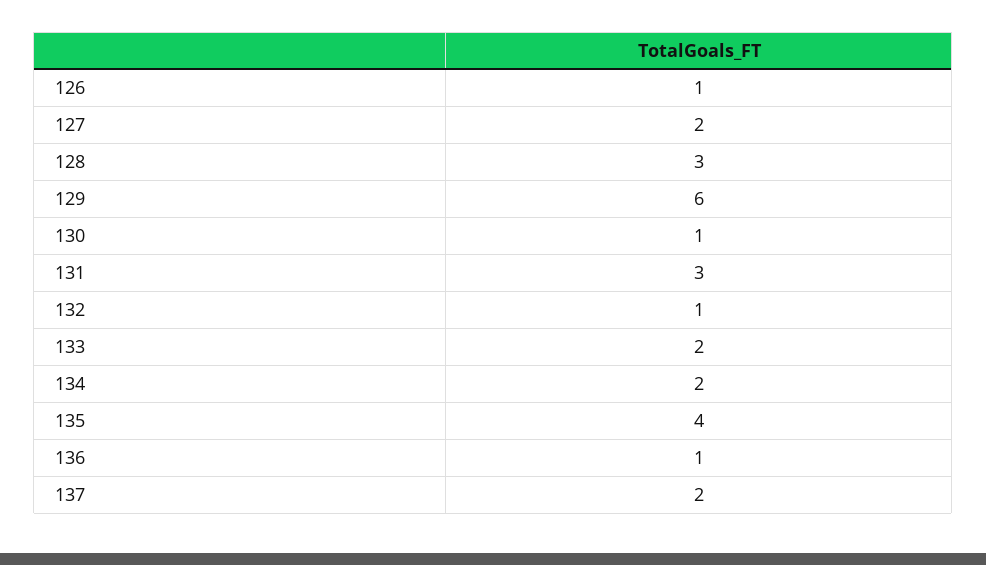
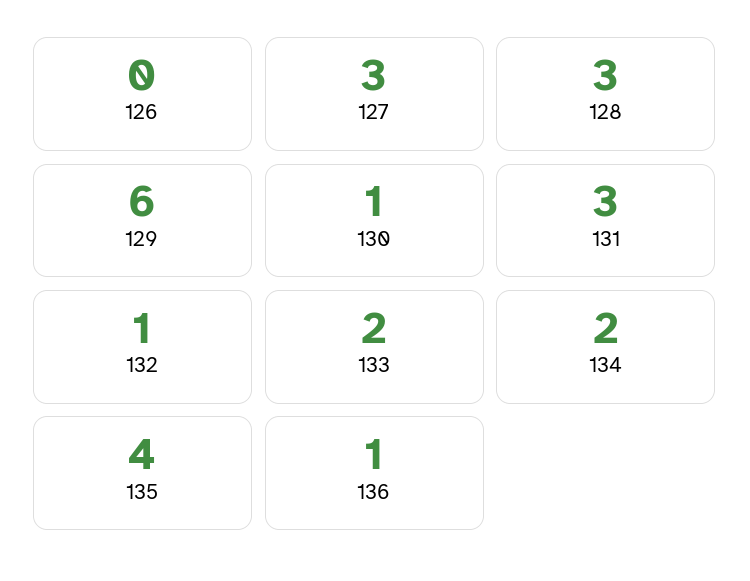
  {
-   "126": 1,
+   "126": 0,
-   "127": 2,
+   "127": 3,
    "128": 3,
    "129": 6,
    "130": 1,
    "131": 3,
    "132": 1,
    "133": 2,
    "134": 2,
    "135": 4,
-   "136": 1,
+   "136": 1
-   "137": 2
  }

